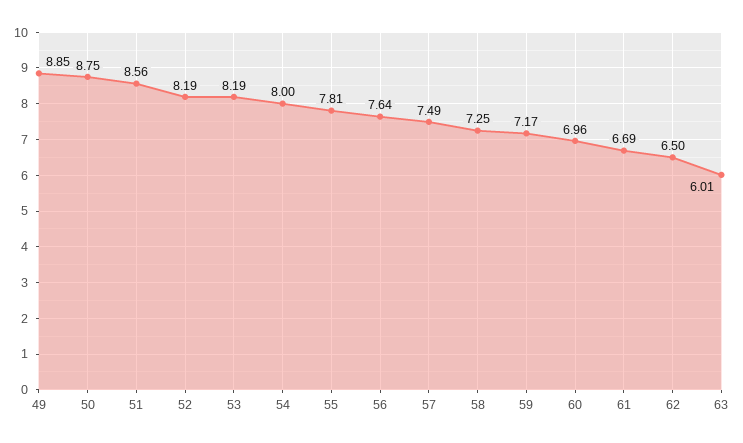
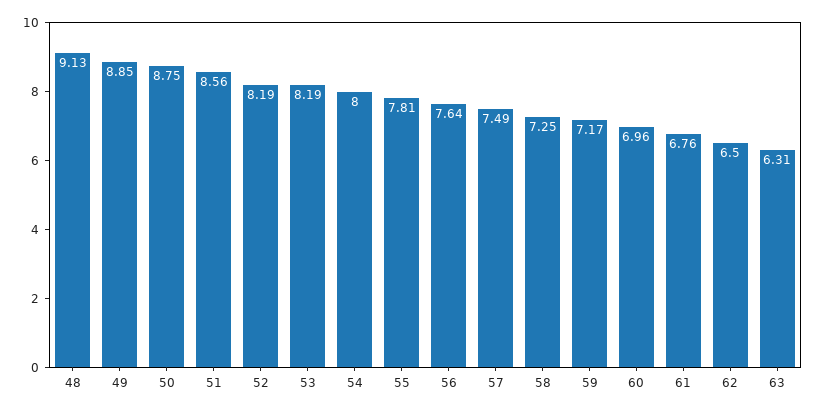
  {
    "49": 8.85,
    "50": 8.75,
    "51": 8.56,
    "52": 8.19,
    "53": 8.19,
    "54": 8,
    "55": 7.81,
    "56": 7.64,
    "57": 7.49,
    "58": 7.25,
    "59": 7.17,
    "60": 6.96,
-   "61": 6.69,
+   "61": 6.76,
    "62": 6.5,
-   "63": 6.01
+   "63": 6.31,
+   "48": 9.13
  }

